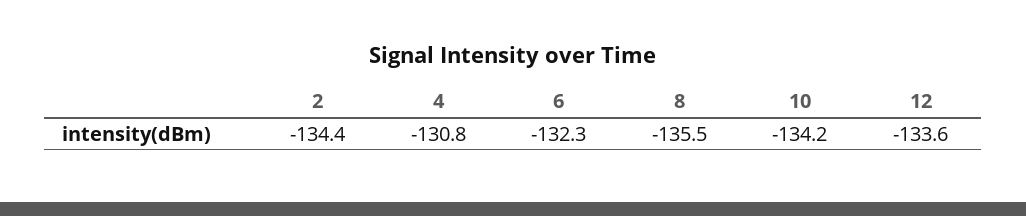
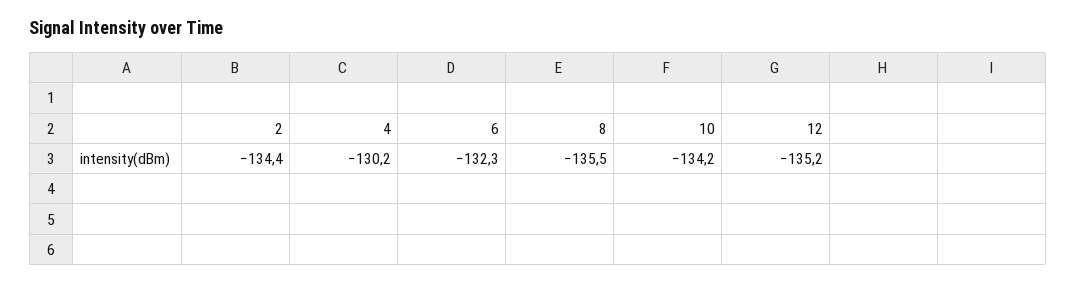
  {
    "2": -134.4,
-   "4": -130.8,
+   "4": -130.2,
    "6": -132.3,
    "8": -135.5,
    "10": -134.2,
-   "12": -133.6
+   "12": -135.2
  }

